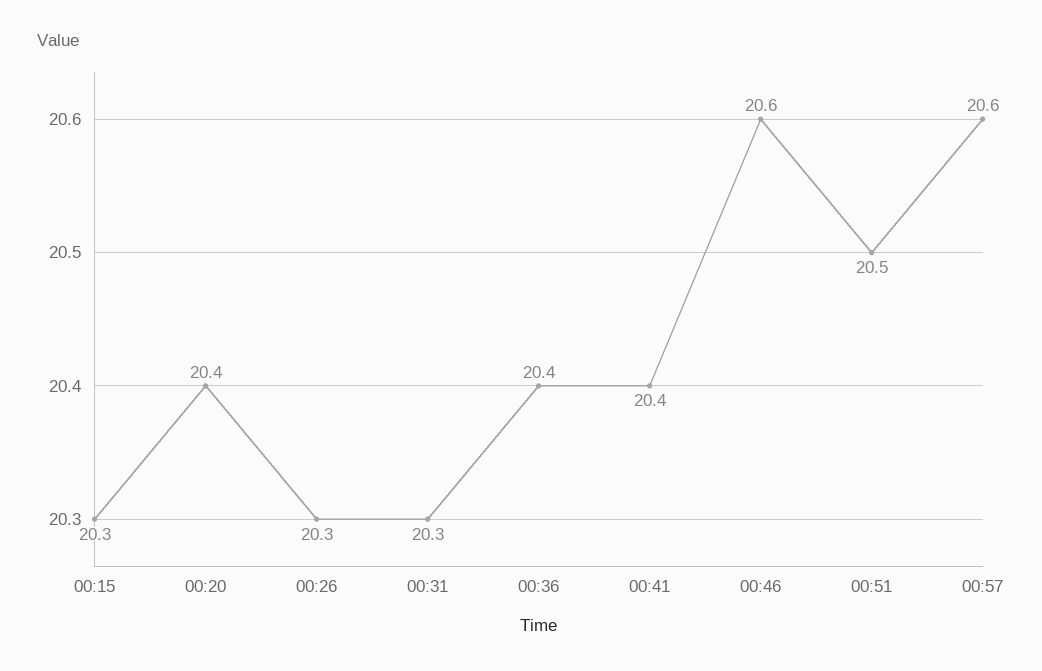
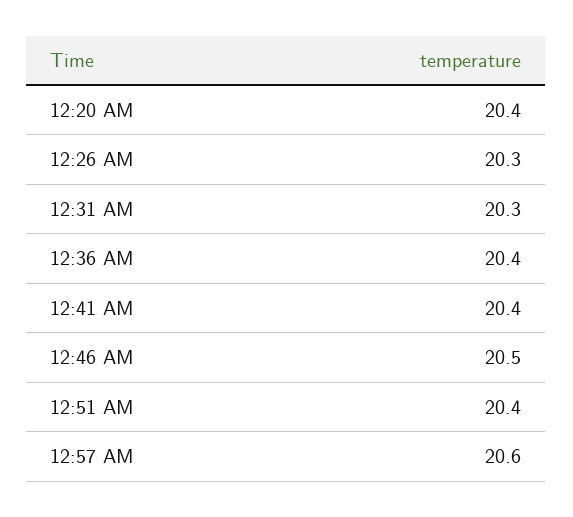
  {
-   "00:15": 20.3,
    "00:20": 20.4,
    "00:26": 20.3,
    "00:31": 20.3,
    "00:36": 20.4,
    "00:41": 20.4,
-   "00:46": 20.6,
+   "00:46": 20.5,
-   "00:51": 20.5,
+   "00:51": 20.4,
    "00:57": 20.6
  }

